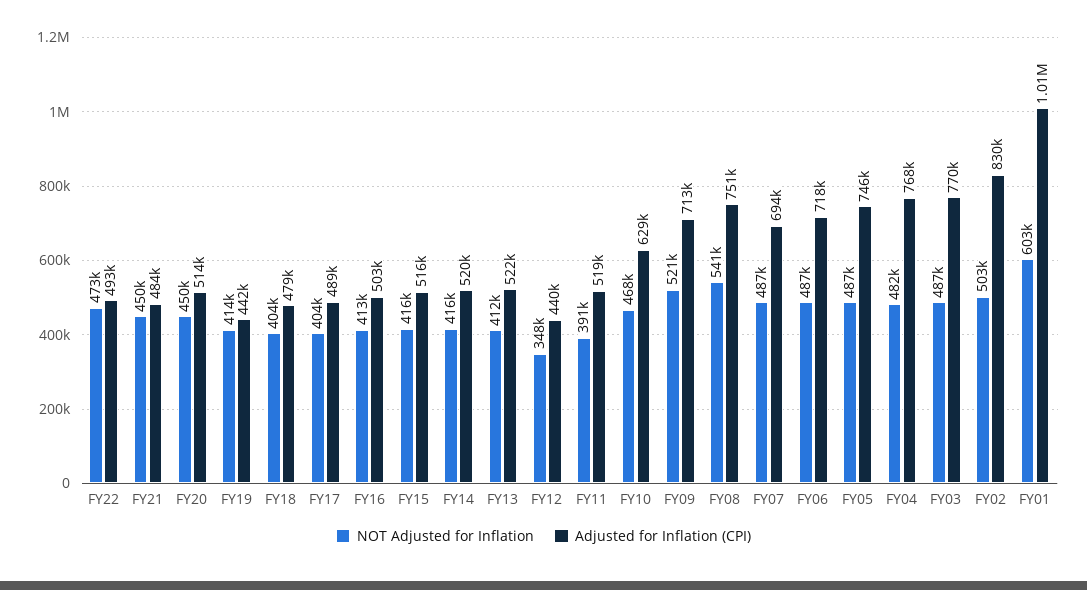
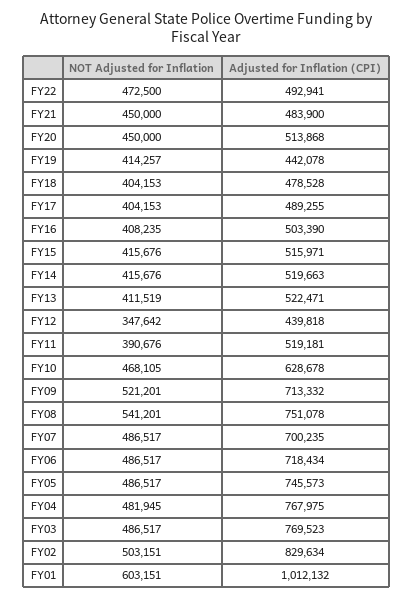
  {
    "NOT Adjusted for Inflation": {
      "FY22": 472500,
      "FY21": 450000,
      "FY20": 450000,
      "FY19": 414257,
      "FY18": 404153,
      "FY17": 404153,
-     "FY16": 413000,
+     "FY16": 408235,
      "FY15": 415676,
      "FY14": 415676,
      "FY13": 411519,
      "FY12": 347642,
      "FY11": 390676,
      "FY10": 468105,
      "FY09": 521201,
      "FY08": 541201,
      "FY07": 486517,
      "FY06": 486517,
      "FY05": 486517,
      "FY04": 481945,
      "FY03": 486517,
      "FY02": 503151,
      "FY01": 603151
    },
    "Adjusted for Inflation (CPI)": {
      "FY22": 492941,
      "FY21": 483900,
      "FY20": 513868,
      "FY19": 442078,
      "FY18": 478528,
      "FY17": 489255,
      "FY16": 503390,
      "FY15": 515971,
      "FY14": 519663,
      "FY13": 522471,
      "FY12": 439818,
      "FY11": 519181,
      "FY10": 628678,
      "FY09": 713332,
      "FY08": 751078,
-     "FY07": 694000,
+     "FY07": 700235,
      "FY06": 718434,
      "FY05": 745573,
      "FY04": 767975,
      "FY03": 769523,
      "FY02": 829634,
      "FY01": 1012132
    }
  }

